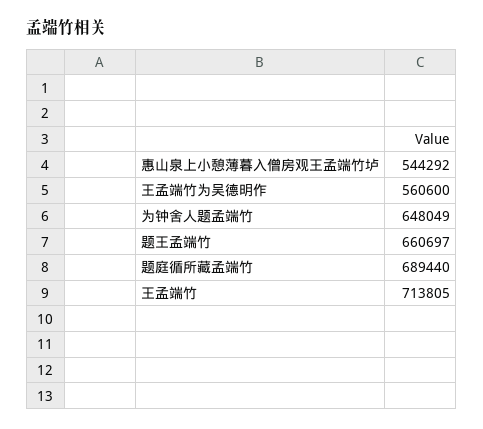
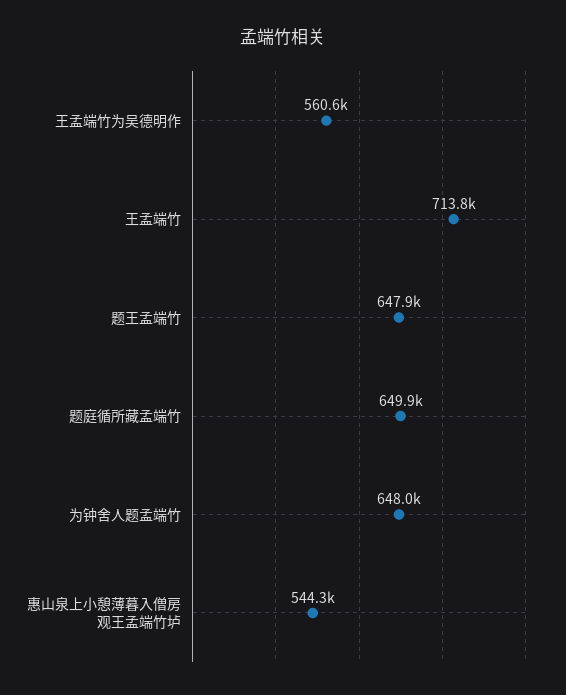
  {
    "惠山泉上小憩薄暮入僧房观王孟端竹垆": 544292,
    "王孟端竹为吴德明作": 560600,
    "为钟舍人题孟端竹": 648049,
-   "题王孟端竹": 660697,
+   "题王孟端竹": 647900,
-   "题庭循所藏孟端竹": 689440,
+   "题庭循所藏孟端竹": 649900,
    "王孟端竹": 713805
  }

